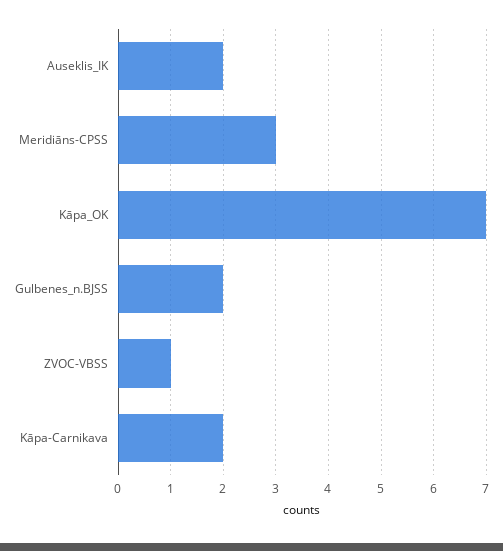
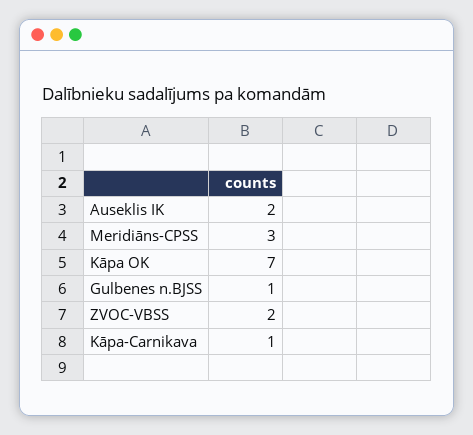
  {
    "Auseklis_IK": 2,
    "Meridiāns-CPSS": 3,
    "Kāpa_OK": 7,
-   "Gulbenes_n.BJSS": 2,
+   "Gulbenes_n.BJSS": 1,
-   "ZVOC-VBSS": 1,
+   "ZVOC-VBSS": 2,
-   "Kāpa-Carnikava": 2
+   "Kāpa-Carnikava": 1
  }

